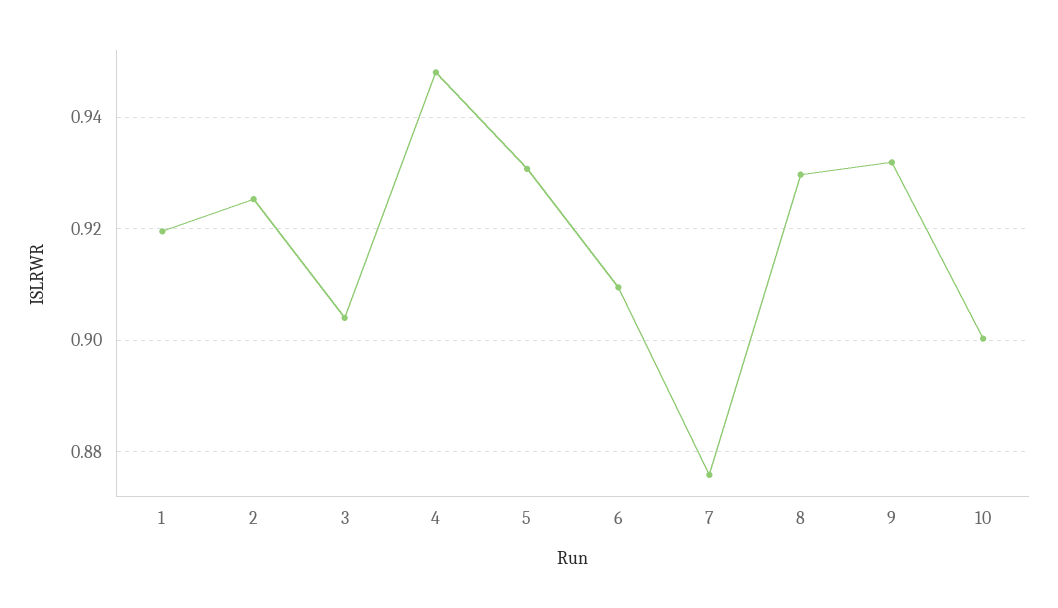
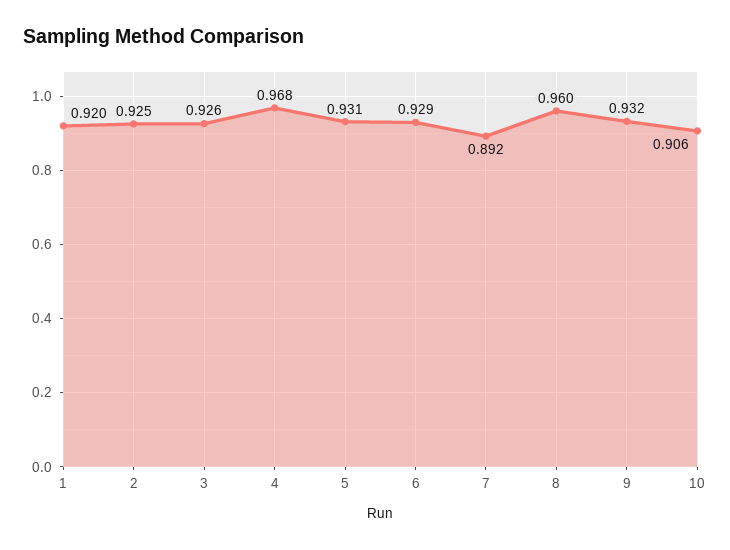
  {
    "1": 0.92,
    "2": 0.925,
-   "3": 0.904,
+   "3": 0.926,
-   "4": 0.948,
+   "4": 0.968,
    "5": 0.931,
-   "6": 0.91,
+   "6": 0.929,
-   "7": 0.876,
+   "7": 0.892,
-   "8": 0.93,
+   "8": 0.96,
    "9": 0.932,
-   "10": 0.9
+   "10": 0.906
  }

